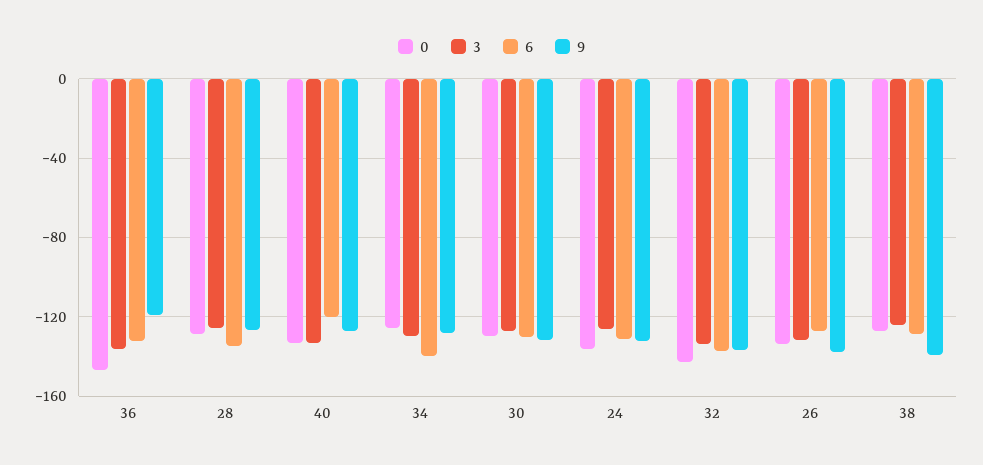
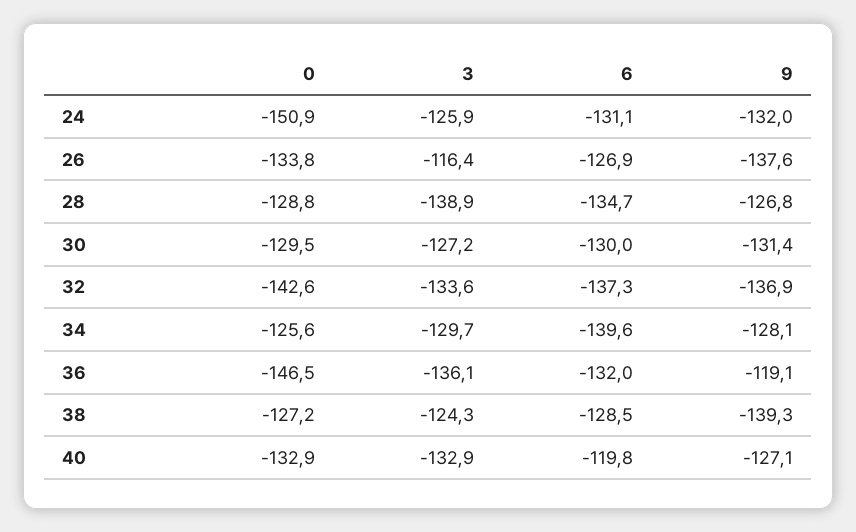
  {
    "0": {
      "36": -146.5,
      "28": -128.8,
      "40": -132.9,
      "34": -125.6,
      "30": -129.5,
-     "24": -135,
+     "24": -150.9,
      "32": -142.6,
      "26": -133.8,
      "38": -127.2
    },
    "3": {
      "36": -136.1,
-     "28": -125,
+     "28": -138.9,
      "40": -132.9,
      "34": -129.7,
      "30": -127.2,
      "24": -125.9,
      "32": -133.6,
-     "26": -130,
+     "26": -116.4,
      "38": -124.3
    },
    "6": {
      "36": -132,
      "28": -134.7,
      "40": -119.8,
      "34": -139.6,
      "30": -130,
      "24": -131.1,
      "32": -137.3,
      "26": -126.9,
      "38": -128.5
    },
    "9": {
      "36": -119.1,
      "28": -126.8,
      "40": -127.1,
      "34": -128.1,
      "30": -131.4,
      "24": -132,
      "32": -136.9,
      "26": -137.6,
      "38": -139.3
    }
  }

